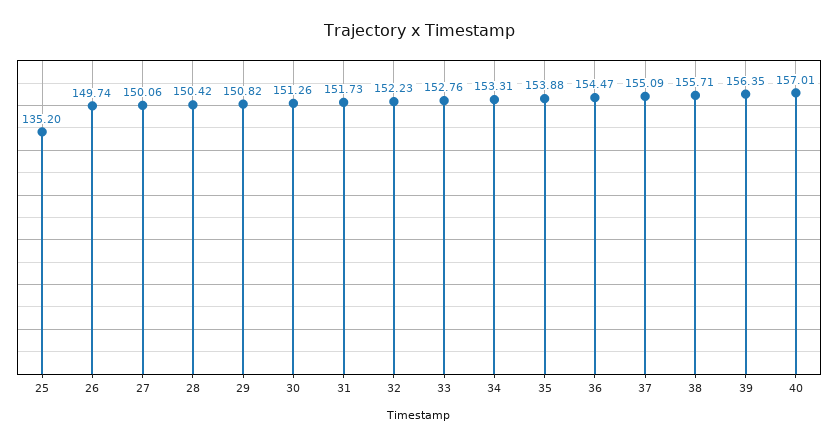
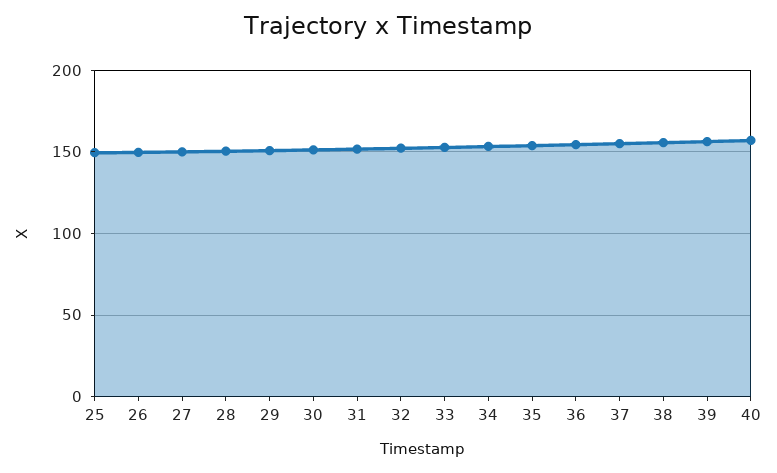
  {
-   "25": 135.2,
+   "25": 150,
    "26": 149.74,
    "27": 150.06,
    "28": 150.42,
    "29": 150.82,
    "30": 151.26,
    "31": 151.73,
    "32": 152.23,
    "33": 152.76,
    "34": 153.31,
    "35": 153.88,
    "36": 154.47,
    "37": 155.09,
    "38": 155.71,
    "39": 156.35,
    "40": 157.01
  }

